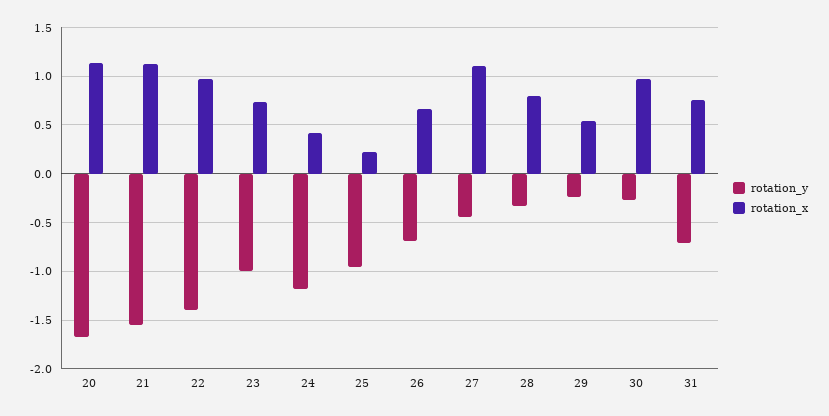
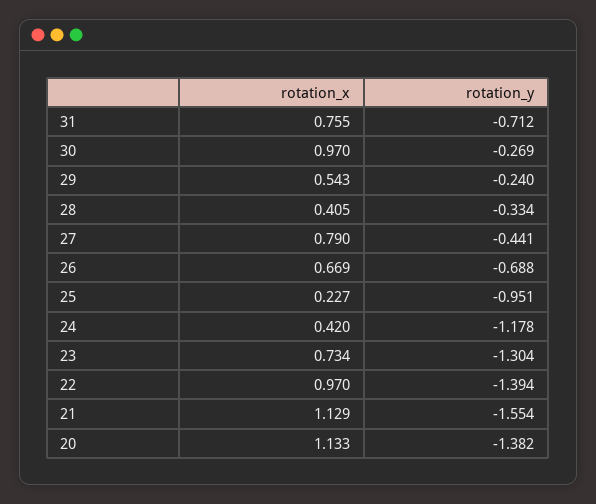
  {
    "rotation_y": {
-     "20": -1.7,
+     "20": -1.382,
      "21": -1.554,
      "22": -1.394,
-     "23": -1,
+     "23": -1.304,
      "24": -1.178,
      "25": -0.951,
      "26": -0.688,
      "27": -0.441,
      "28": -0.334,
      "29": -0.24,
      "30": -0.269,
      "31": -0.712
    },
    "rotation_x": {
      "20": 1.133,
      "21": 1.129,
      "22": 0.97,
      "23": 0.734,
      "24": 0.42,
      "25": 0.227,
      "26": 0.669,
-     "27": 1.1,
+     "27": 0.79,
-     "28": 0.8,
+     "28": 0.405,
      "29": 0.543,
      "30": 0.97,
      "31": 0.755
    }
  }

